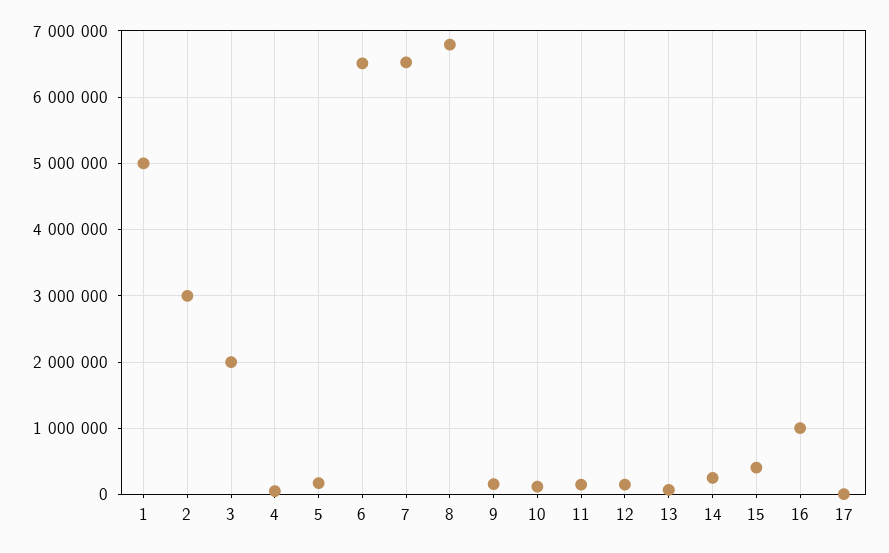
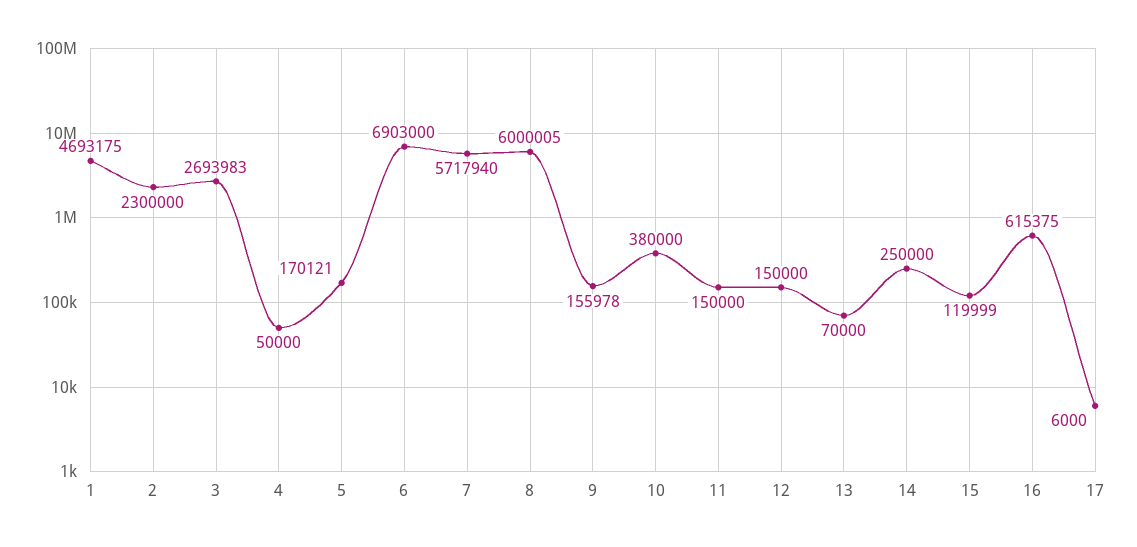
  {
-   "1": 5000000,
+   "1": 4693175,
-   "2": 3000000,
+   "2": 2300000,
-   "3": 2000000,
+   "3": 2693983,
    "4": 50000,
    "5": 170121,
-   "6": 6500000,
+   "6": 6903000,
-   "7": 6500000,
+   "7": 5717940,
-   "8": 6800000,
+   "8": 6000005,
    "9": 155978,
-   "10": 100000,
+   "10": 380000,
    "11": 150000,
    "12": 150000,
    "13": 70000,
    "14": 250000,
-   "15": 400000,
+   "15": 119999,
-   "16": 1000000,
+   "16": 615375,
    "17": 6000
  }

